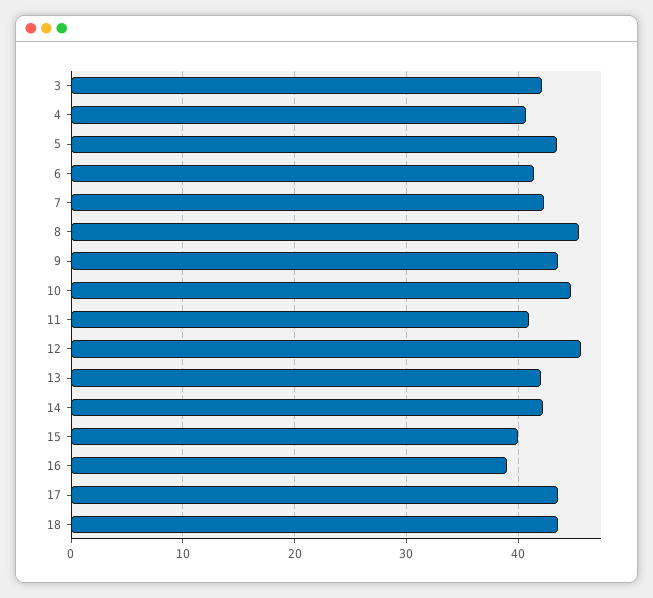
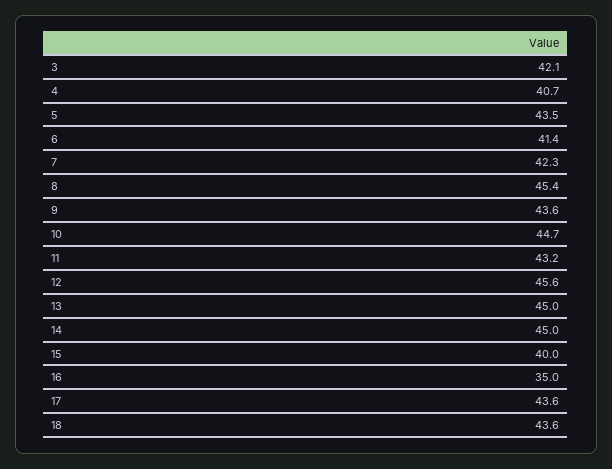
  {
    "3": 42.1,
    "4": 40.7,
    "5": 43.5,
    "6": 41.4,
    "7": 42.3,
    "8": 45.4,
    "9": 43.6,
    "10": 44.7,
-   "11": 41,
+   "11": 43.2,
    "12": 45.6,
-   "13": 42,
+   "13": 45,
-   "14": 42,
+   "14": 45,
    "15": 40,
-   "16": 39,
+   "16": 35,
    "17": 43.6,
    "18": 43.6
  }

